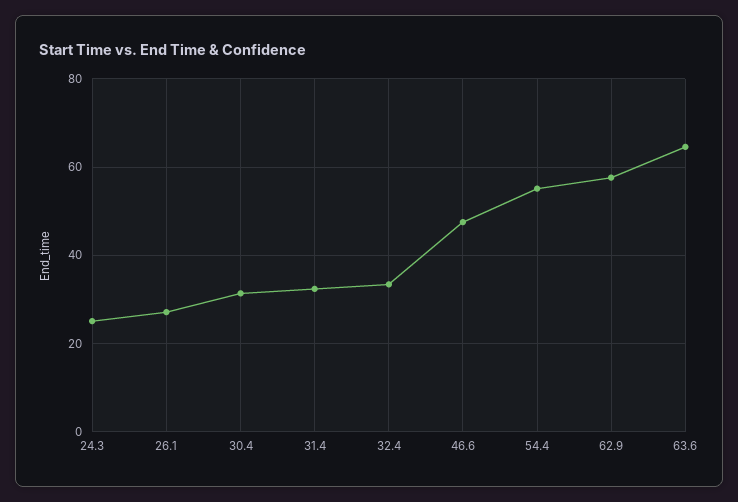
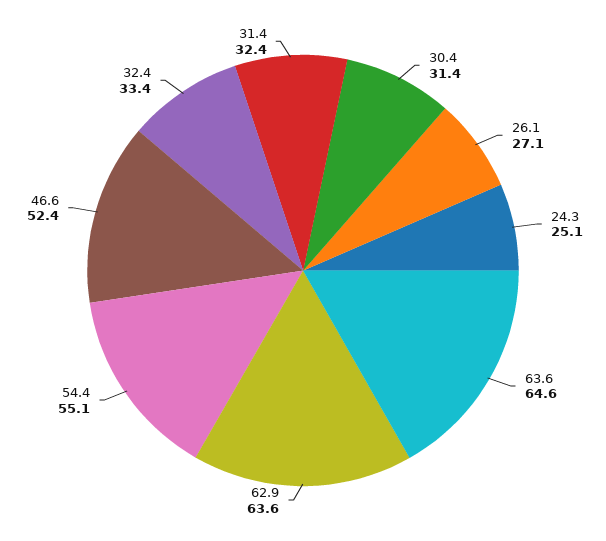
  {
    "24.3": 25.1,
    "26.1": 27.1,
    "30.4": 31.4,
    "31.4": 32.4,
    "32.4": 33.4,
-   "46.6": 48,
+   "46.6": 52.4,
    "54.4": 55.1,
-   "62.9": 58,
+   "62.9": 63.6,
    "63.6": 64.6
  }

